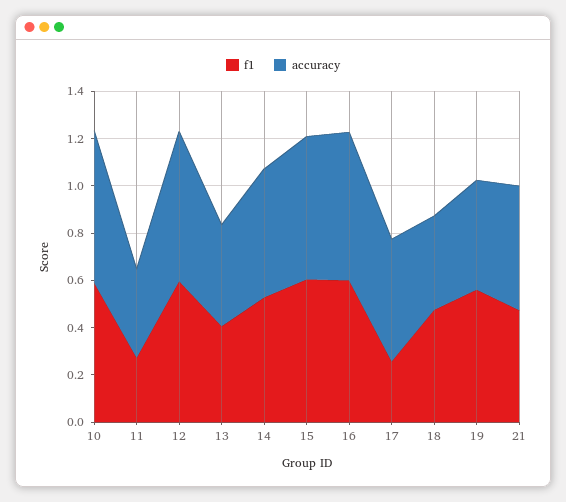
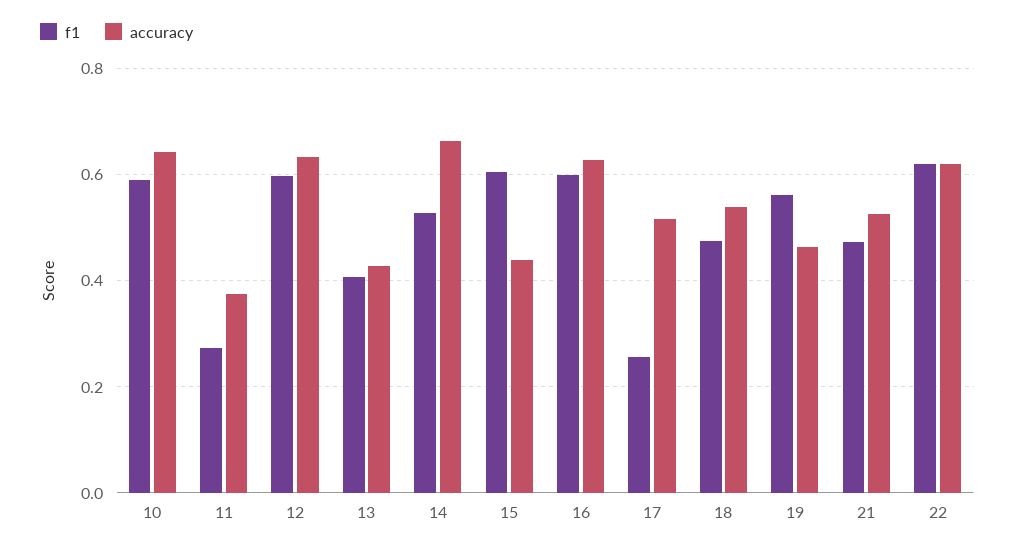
  {
    "f1": {
      "10": 0.6,
      "11": 0.28,
      "12": 0.6,
      "13": 0.4,
      "14": 0.52,
      "15": 0.6,
      "16": 0.6,
      "17": 0.26,
      "18": 0.48,
      "19": 0.56,
-     "21": 0.48
+     "21": 0.48,
+     "22": 0.62
    },
    "accuracy": {
      "10": 0.64,
      "11": 0.38,
      "12": 0.64,
      "13": 0.42,
-     "14": 0.55,
+     "14": 0.66,
-     "15": 0.6,
+     "15": 0.44,
      "16": 0.62,
      "17": 0.52,
-     "18": 0.4,
+     "18": 0.54,
      "19": 0.46,
-     "21": 0.52
+     "21": 0.52,
+     "22": 0.62
    }
  }

